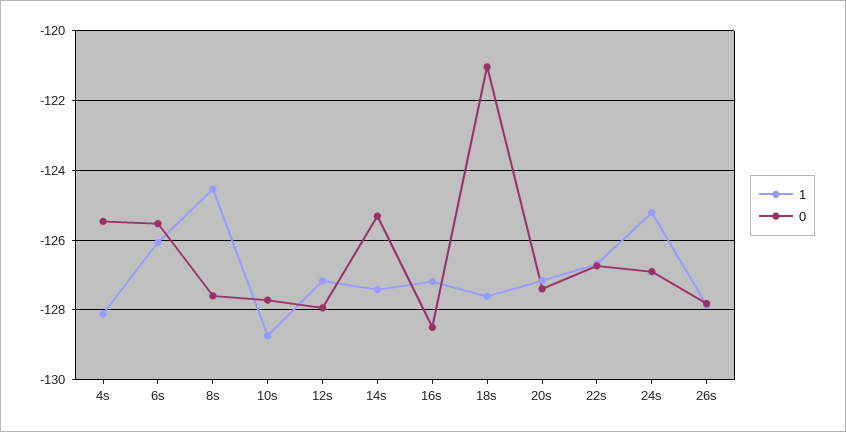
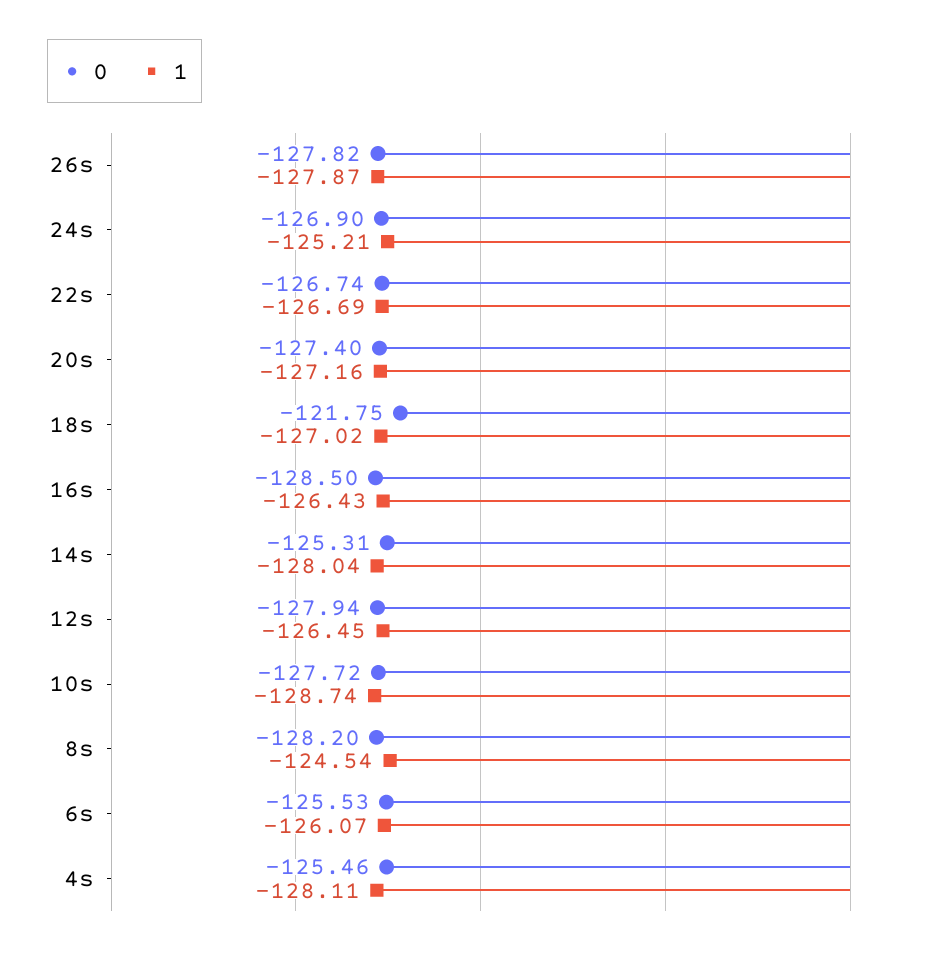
  {
    "1": {
      "4s": -128.11,
      "6s": -126.07,
      "8s": -124.54,
      "10s": -128.74,
-     "12s": -127.2,
+     "12s": -126.45,
-     "14s": -127.4,
+     "14s": -128.04,
-     "16s": -127.2,
+     "16s": -126.43,
-     "18s": -127.6,
+     "18s": -127.02,
      "20s": -127.16,
      "22s": -126.69,
      "24s": -125.21,
      "26s": -127.87
    },
    "0": {
      "4s": -125.46,
      "6s": -125.53,
-     "8s": -127.6,
+     "8s": -128.2,
      "10s": -127.72,
      "12s": -127.94,
      "14s": -125.31,
      "16s": -128.5,
-     "18s": -121,
+     "18s": -121.75,
      "20s": -127.4,
      "22s": -126.74,
      "24s": -126.9,
      "26s": -127.82
    }
  }

